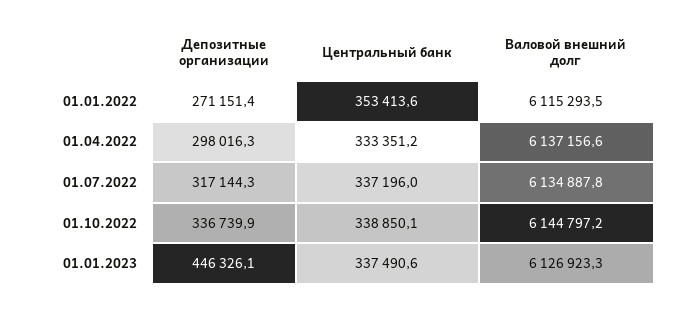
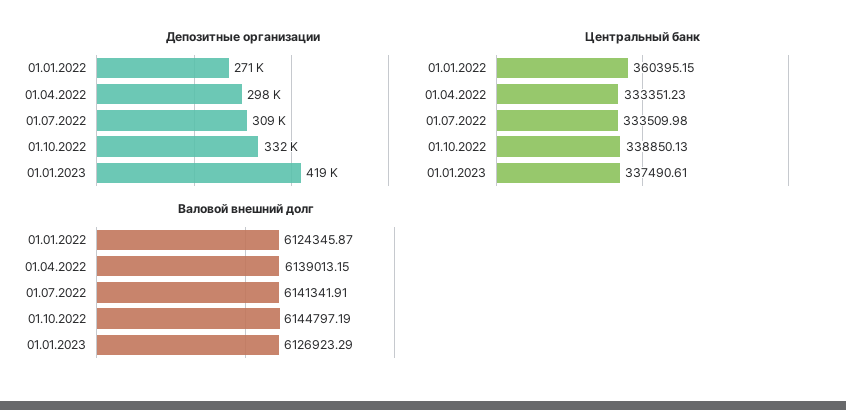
  {
    "Депозитные организации": {
      "01.01.2022": 271151.4,
      "01.04.2022": 298016.3,
-     "01.07.2022": 317144.3,
+     "01.07.2022": 309000,
-     "01.10.2022": 336739.9,
+     "01.10.2022": 332000,
-     "01.01.2023": 446326.1
+     "01.01.2023": 419000
    },
    "Центральный банк": {
-     "01.01.2022": 353413.6,
+     "01.01.2022": 360395.15,
      "01.04.2022": 333351.23,
-     "01.07.2022": 337196,
+     "01.07.2022": 333509.98,
      "01.10.2022": 338850.13,
      "01.01.2023": 337490.61
    },
    "Валовой внешний долг": {
-     "01.01.2022": 6115293.5,
+     "01.01.2022": 6124345.87,
-     "01.04.2022": 6137156.6,
+     "01.04.2022": 6139013.15,
-     "01.07.2022": 6134887.8,
+     "01.07.2022": 6141341.91,
      "01.10.2022": 6144797.19,
      "01.01.2023": 6126923.29
    }
  }

